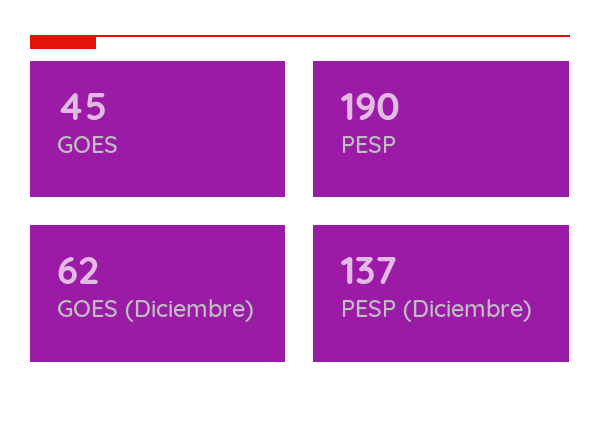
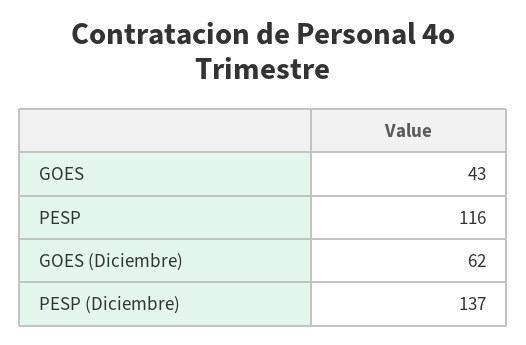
  {
-   "GOES": 45,
+   "GOES": 43,
-   "PESP": 190,
+   "PESP": 116,
    "GOES (Diciembre)": 62,
    "PESP (Diciembre)": 137
  }

